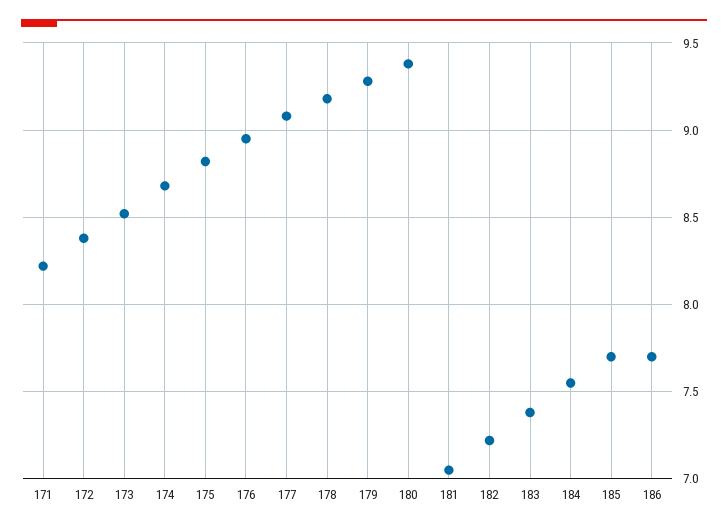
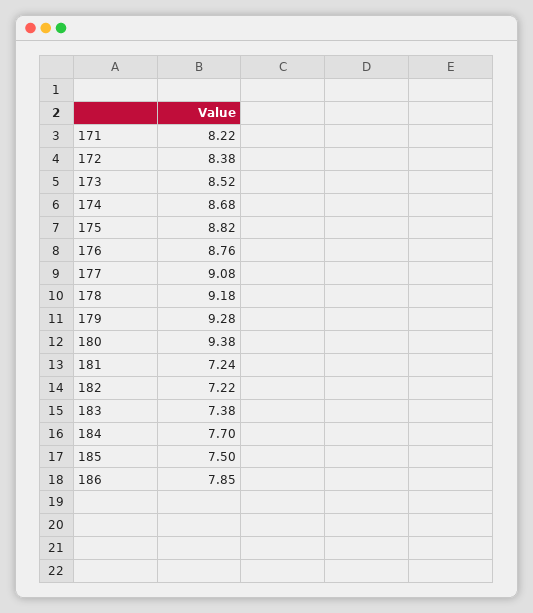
  {
    "171": 8.22,
    "172": 8.38,
    "173": 8.52,
    "174": 8.68,
    "175": 8.82,
-   "176": 8.95,
+   "176": 8.76,
    "177": 9.08,
    "178": 9.18,
    "179": 9.28,
    "180": 9.38,
-   "181": 7.05,
+   "181": 7.24,
    "182": 7.22,
    "183": 7.38,
-   "184": 7.55,
+   "184": 7.7,
-   "185": 7.7,
+   "185": 7.5,
-   "186": 7.7
+   "186": 7.85
  }

